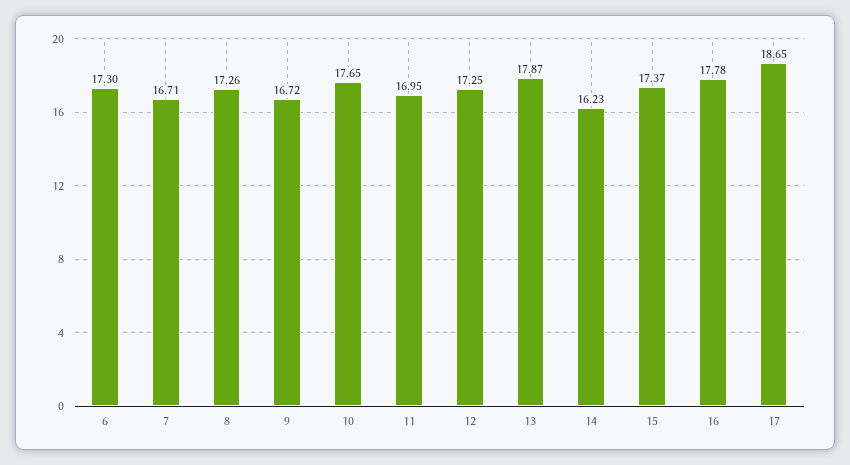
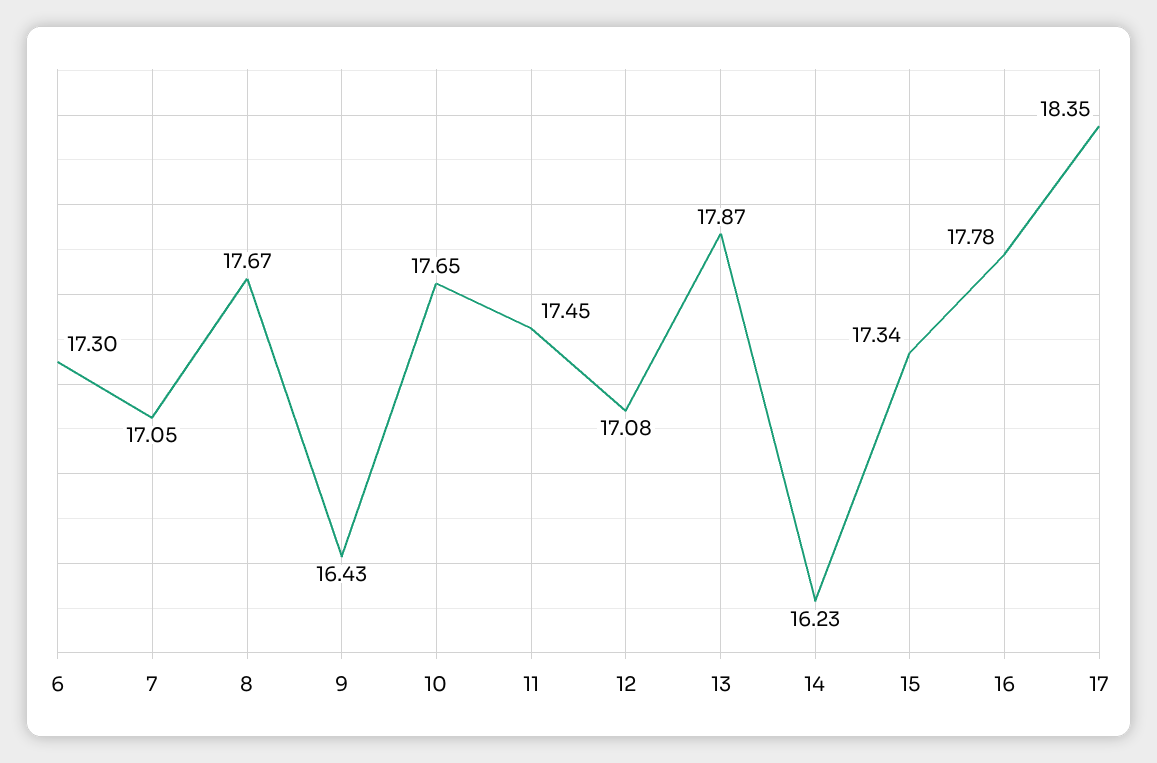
  {
    "6": 17.3,
-   "7": 16.71,
+   "7": 17.05,
-   "8": 17.26,
+   "8": 17.67,
-   "9": 16.72,
+   "9": 16.43,
    "10": 17.65,
-   "11": 16.95,
+   "11": 17.45,
-   "12": 17.25,
+   "12": 17.08,
    "13": 17.87,
    "14": 16.23,
-   "15": 17.37,
+   "15": 17.34,
    "16": 17.78,
-   "17": 18.65
+   "17": 18.35
  }

